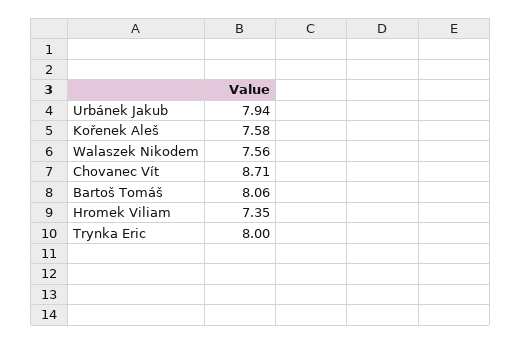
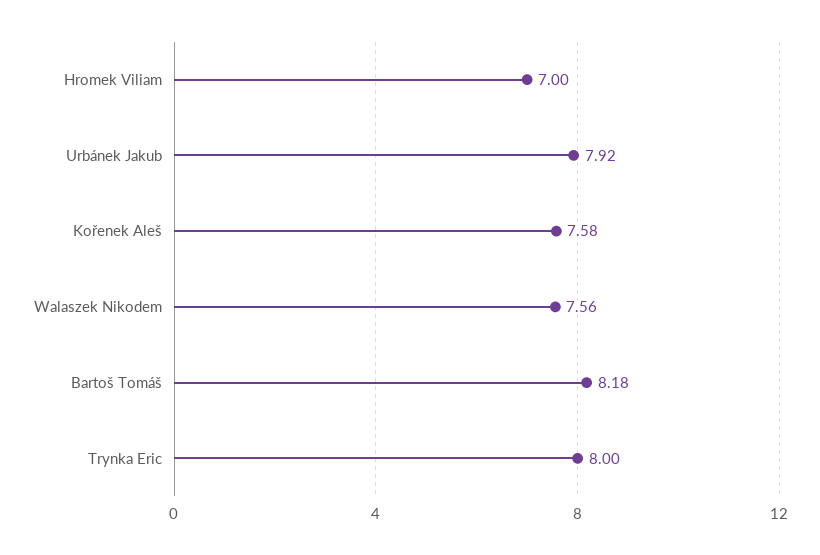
  {
-   "Urbánek Jakub": 7.94,
+   "Urbánek Jakub": 7.92,
    "Kořenek Aleš": 7.58,
    "Walaszek Nikodem": 7.56,
-   "Chovanec Vít": 8.71,
-   "Bartoš Tomáš": 8.06,
+   "Bartoš Tomáš": 8.18,
-   "Hromek Viliam": 7.35,
+   "Hromek Viliam": 7,
    "Trynka Eric": 8
  }

